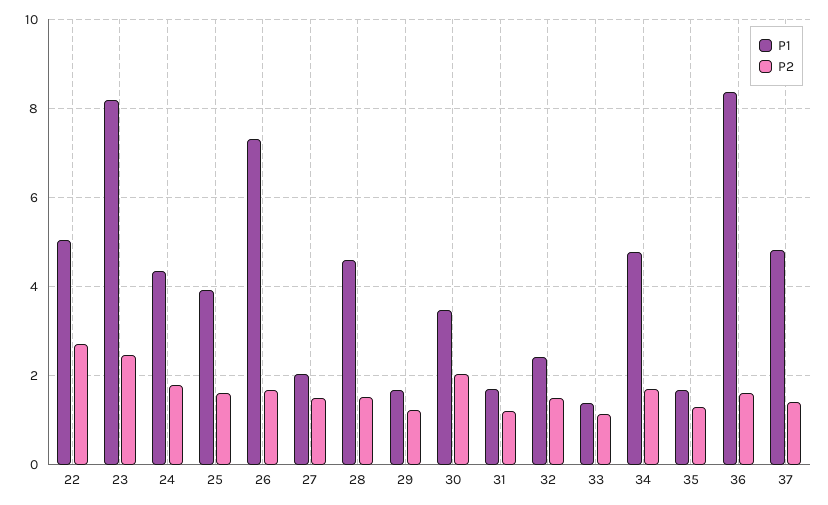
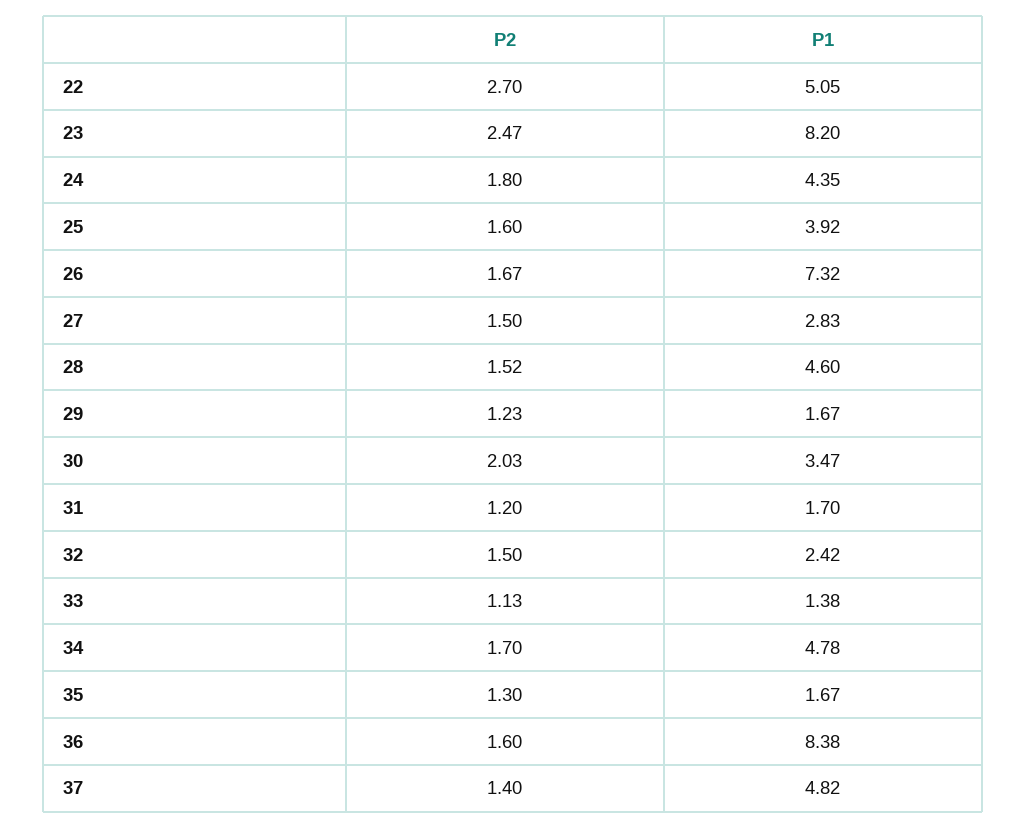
  {
    "P1": {
      "22": 5.05,
      "23": 8.2,
      "24": 4.35,
      "25": 3.92,
      "26": 7.32,
-     "27": 2,
+     "27": 2.83,
      "28": 4.6,
      "29": 1.67,
      "30": 3.47,
      "31": 1.7,
      "32": 2.42,
      "33": 1.38,
      "34": 4.78,
      "35": 1.67,
      "36": 8.38,
      "37": 4.82
    },
    "P2": {
      "22": 2.7,
      "23": 2.47,
      "24": 1.8,
      "25": 1.6,
      "26": 1.67,
      "27": 1.5,
      "28": 1.52,
      "29": 1.23,
      "30": 2.03,
      "31": 1.2,
      "32": 1.5,
      "33": 1.13,
      "34": 1.7,
      "35": 1.3,
      "36": 1.6,
      "37": 1.4
    }
  }

